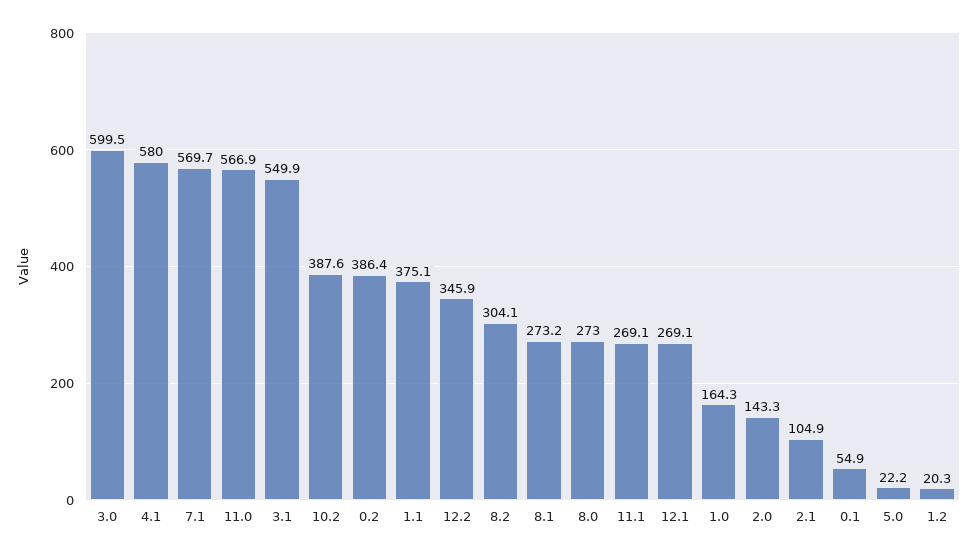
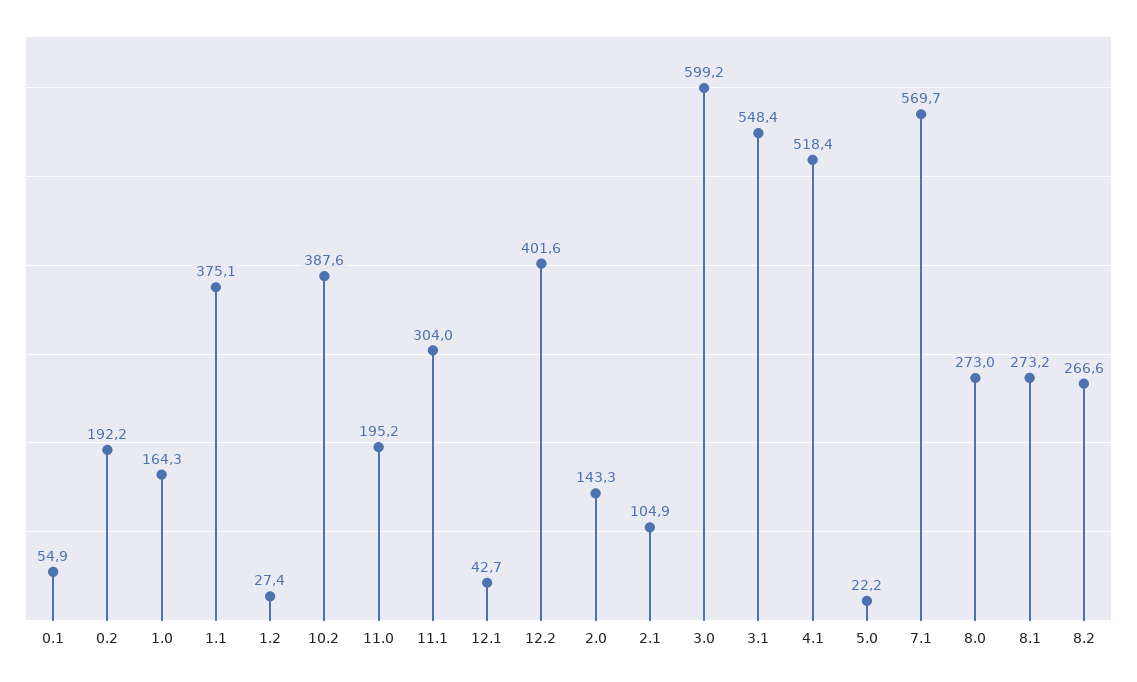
  {
-   "3.0": 599.5,
+   "3.0": 599.2,
-   "4.1": 580,
+   "4.1": 518.4,
    "7.1": 569.7,
-   "11.0": 566.9,
+   "11.0": 195.2,
-   "3.1": 549.9,
+   "3.1": 548.4,
    "10.2": 387.6,
-   "0.2": 386.4,
+   "0.2": 192.2,
    "1.1": 375.1,
-   "12.2": 345.9,
+   "12.2": 401.6,
-   "8.2": 304.1,
+   "8.2": 266.6,
    "8.1": 273.2,
    "8.0": 273,
-   "11.1": 269.1,
+   "11.1": 304,
-   "12.1": 269.1,
+   "12.1": 42.7,
    "1.0": 164.3,
    "2.0": 143.3,
    "2.1": 104.9,
    "0.1": 54.9,
    "5.0": 22.2,
-   "1.2": 20.3
+   "1.2": 27.4
  }

